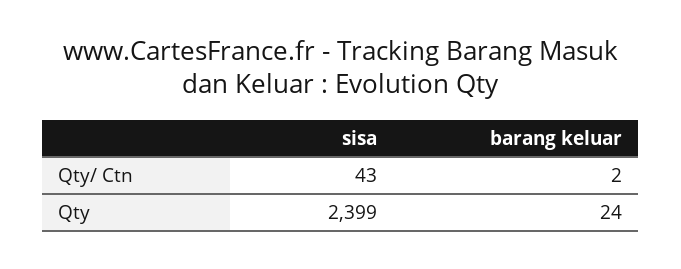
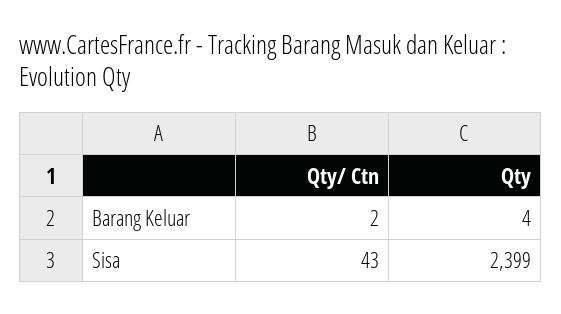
  {
    "sisa": {
      "Qty/ Ctn": 43,
      "Qty": 2399
    },
    "barang keluar": {
      "Qty/ Ctn": 2,
-     "Qty": 24
+     "Qty": 4
    }
  }

